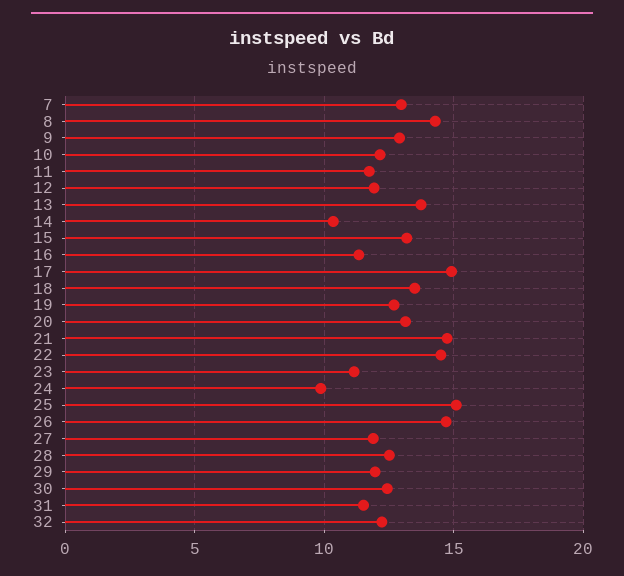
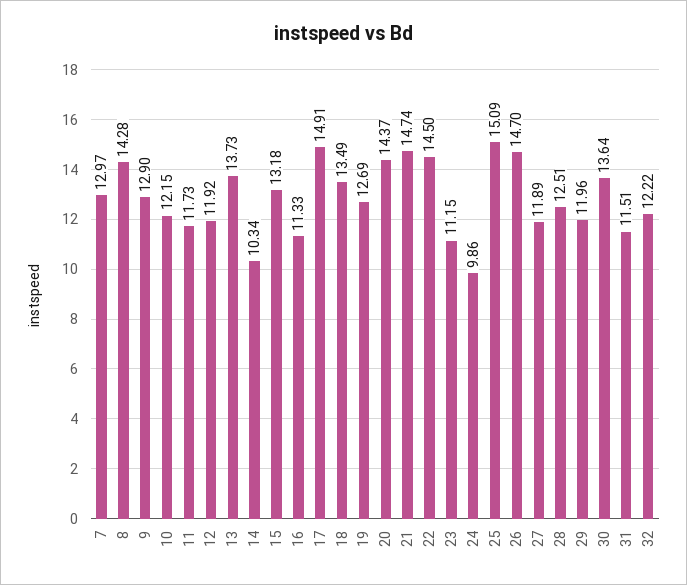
  {
    "7": 12.97,
    "8": 14.28,
    "9": 12.9,
    "10": 12.15,
    "11": 11.73,
    "12": 11.92,
    "13": 13.73,
    "14": 10.34,
    "15": 13.18,
    "16": 11.33,
    "17": 14.91,
    "18": 13.49,
    "19": 12.69,
-   "20": 13,
+   "20": 14.37,
    "21": 14.74,
    "22": 14.5,
    "23": 11.15,
    "24": 9.86,
    "25": 15.09,
    "26": 14.7,
    "27": 11.89,
    "28": 12.51,
    "29": 11.96,
-   "30": 12.5,
+   "30": 13.64,
    "31": 11.51,
    "32": 12.22
  }

